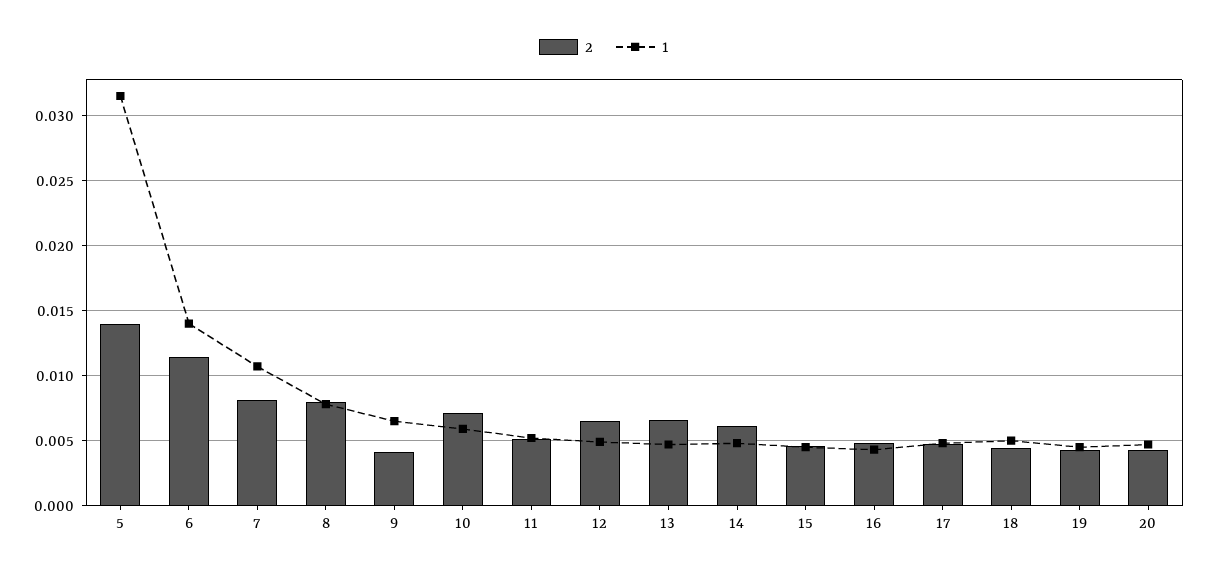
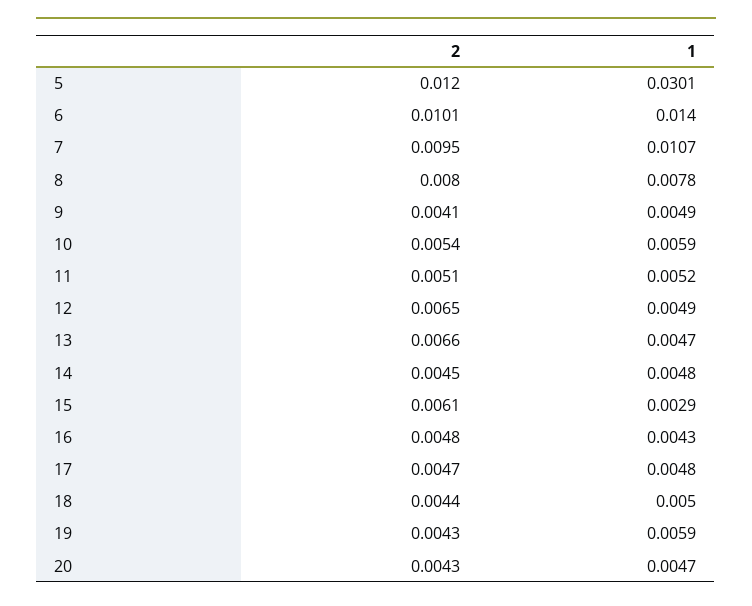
  {
    "2": {
-     "5": 0.014,
+     "5": 0.012,
-     "6": 0.0115,
+     "6": 0.0101,
-     "7": 0.008,
+     "7": 0.0095,
      "8": 0.008,
      "9": 0.0041,
-     "10": 0.007,
+     "10": 0.0054,
      "11": 0.0051,
      "12": 0.0065,
      "13": 0.0066,
-     "14": 0.006,
+     "14": 0.0045,
-     "15": 0.0045,
+     "15": 0.0061,
      "16": 0.0048,
      "17": 0.0047,
      "18": 0.0044,
      "19": 0.0043,
      "20": 0.0043
    },
    "1": {
-     "5": 0.0315,
+     "5": 0.0301,
      "6": 0.014,
      "7": 0.0107,
      "8": 0.0078,
-     "9": 0.0065,
+     "9": 0.0049,
      "10": 0.0059,
      "11": 0.0052,
      "12": 0.0049,
      "13": 0.0047,
      "14": 0.0048,
-     "15": 0.0045,
+     "15": 0.0029,
      "16": 0.0043,
      "17": 0.0048,
      "18": 0.005,
-     "19": 0.0045,
+     "19": 0.0059,
      "20": 0.0047
    }
  }

